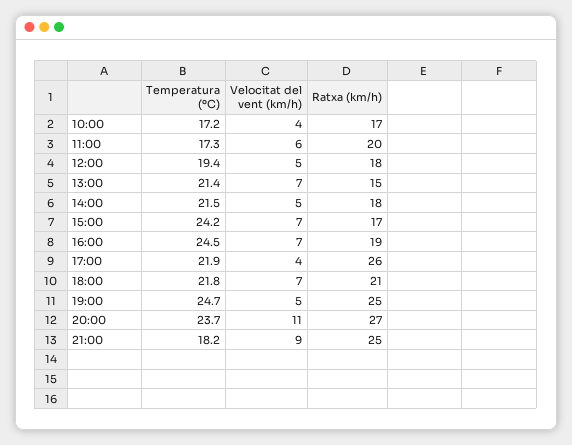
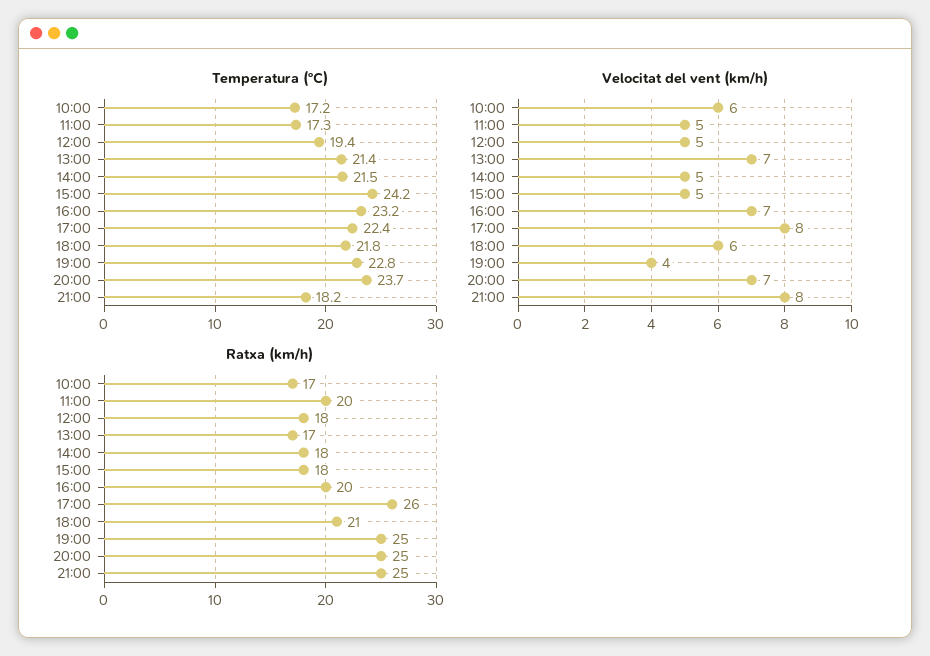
  {
    "Temperatura (ºC)": {
      "10:00": 17.2,
      "11:00": 17.3,
      "12:00": 19.4,
      "13:00": 21.4,
      "14:00": 21.5,
      "15:00": 24.2,
-     "16:00": 24.5,
+     "16:00": 23.2,
-     "17:00": 21.9,
+     "17:00": 22.4,
      "18:00": 21.8,
-     "19:00": 24.7,
+     "19:00": 22.8,
      "20:00": 23.7,
      "21:00": 18.2
    },
    "Velocitat del vent (km/h)": {
-     "10:00": 4,
+     "10:00": 6,
-     "11:00": 6,
+     "11:00": 5,
      "12:00": 5,
      "13:00": 7,
      "14:00": 5,
-     "15:00": 7,
+     "15:00": 5,
      "16:00": 7,
-     "17:00": 4,
+     "17:00": 8,
-     "18:00": 7,
+     "18:00": 6,
-     "19:00": 5,
+     "19:00": 4,
-     "20:00": 11,
+     "20:00": 7,
-     "21:00": 9
+     "21:00": 8
    },
    "Ratxa (km/h)": {
      "10:00": 17,
      "11:00": 20,
      "12:00": 18,
-     "13:00": 15,
+     "13:00": 17,
      "14:00": 18,
-     "15:00": 17,
+     "15:00": 18,
-     "16:00": 19,
+     "16:00": 20,
      "17:00": 26,
      "18:00": 21,
      "19:00": 25,
-     "20:00": 27,
+     "20:00": 25,
      "21:00": 25
    }
  }

